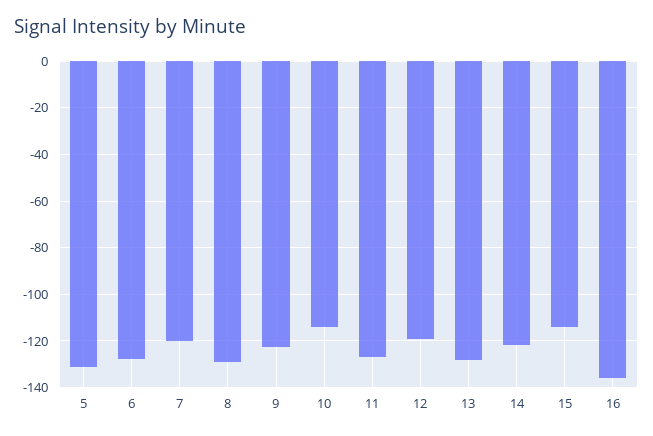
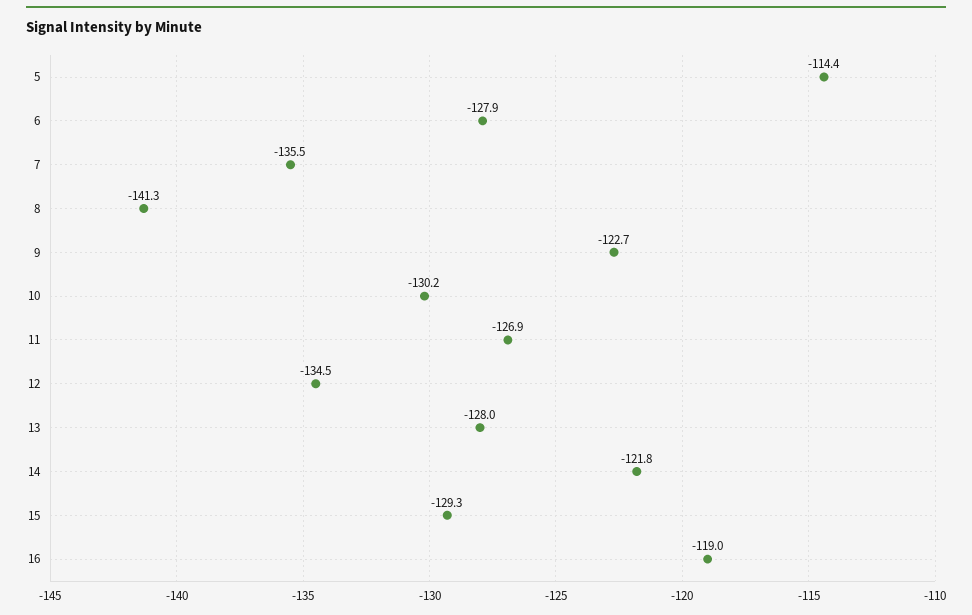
  {
-   "5": -130,
+   "5": -114.4,
    "6": -127.9,
-   "7": -120,
+   "7": -135.5,
-   "8": -130,
+   "8": -141.3,
    "9": -122.7,
-   "10": -115,
+   "10": -130.2,
    "11": -126.9,
-   "12": -120,
+   "12": -134.5,
    "13": -128,
    "14": -121.8,
-   "15": -115,
+   "15": -129.3,
-   "16": -135
+   "16": -119
  }

